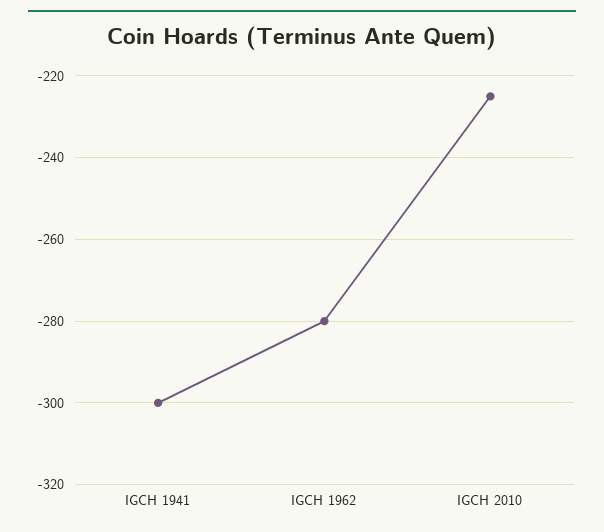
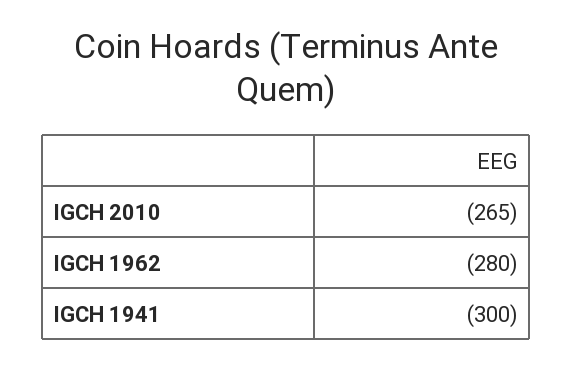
  {
    "IGCH 1941": -300,
    "IGCH 1962": -280,
-   "IGCH 2010": -225
+   "IGCH 2010": -265
  }

